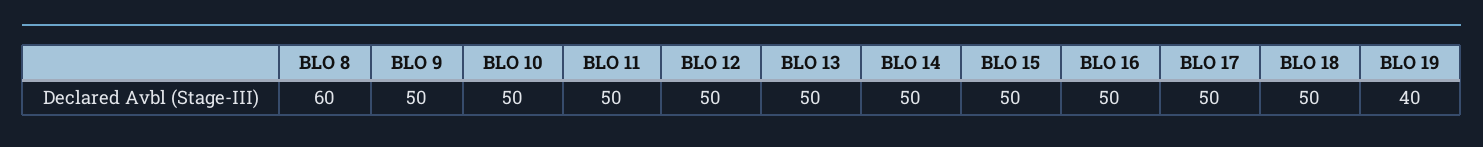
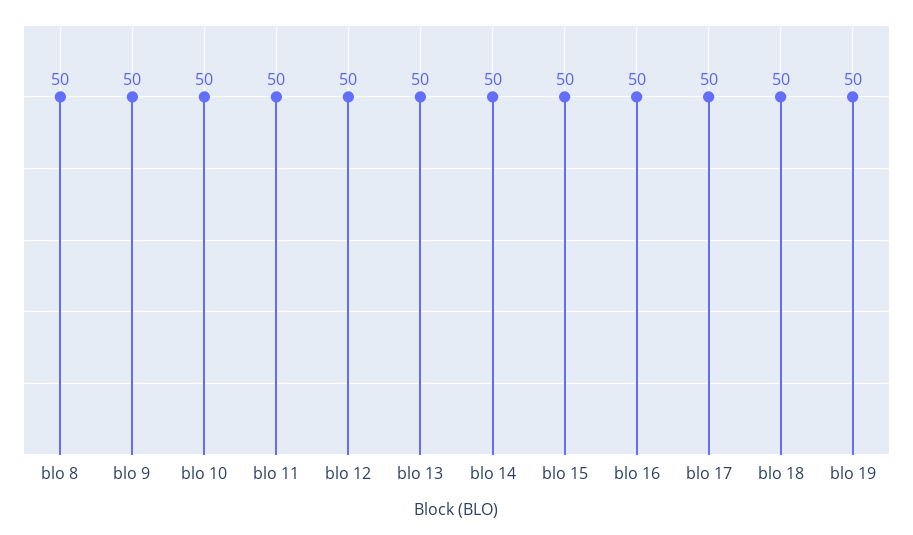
  {
-   "BLO 8": 60,
+   "BLO 8": 50,
    "BLO 9": 50,
    "BLO 10": 50,
    "BLO 11": 50,
    "BLO 12": 50,
    "BLO 13": 50,
    "BLO 14": 50,
    "BLO 15": 50,
    "BLO 16": 50,
    "BLO 17": 50,
    "BLO 18": 50,
-   "BLO 19": 40
+   "BLO 19": 50
  }

